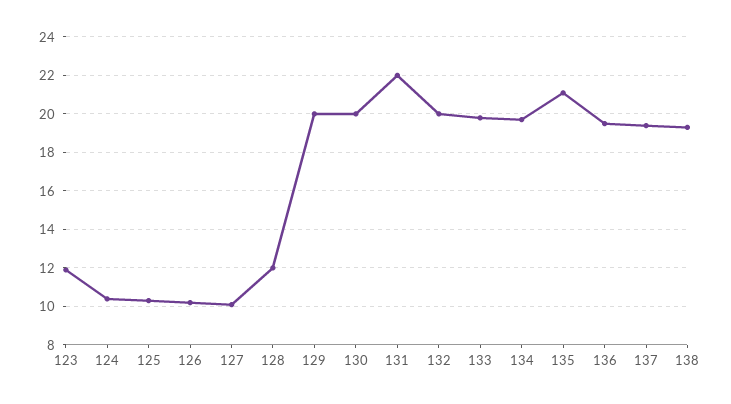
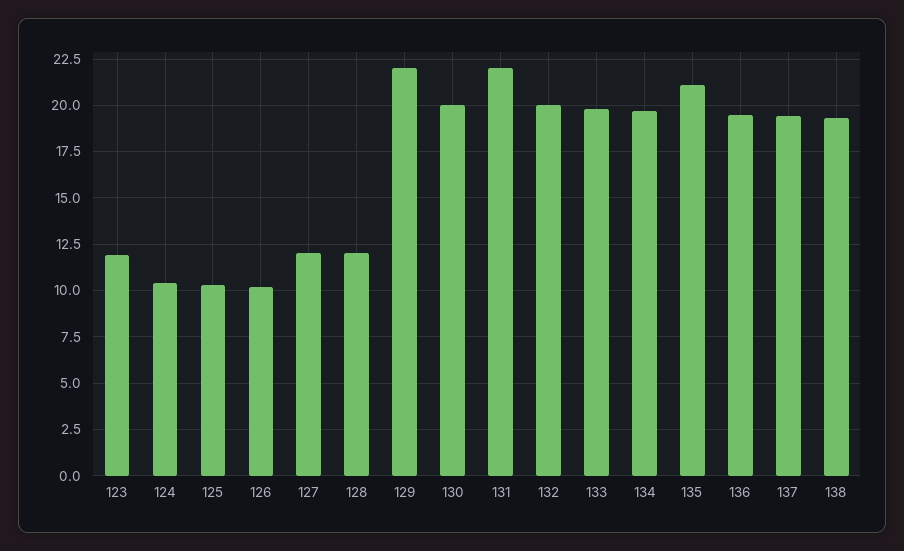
  {
    "123": 12,
    "124": 10.5,
    "125": 10.5,
    "126": 10,
-   "127": 10,
+   "127": 12,
    "128": 12,
-   "129": 20,
+   "129": 22,
    "130": 20,
    "131": 22,
    "132": 20,
    "133": 20,
    "134": 19.5,
    "135": 21,
    "136": 19.5,
    "137": 19.5,
    "138": 19.5
  }

